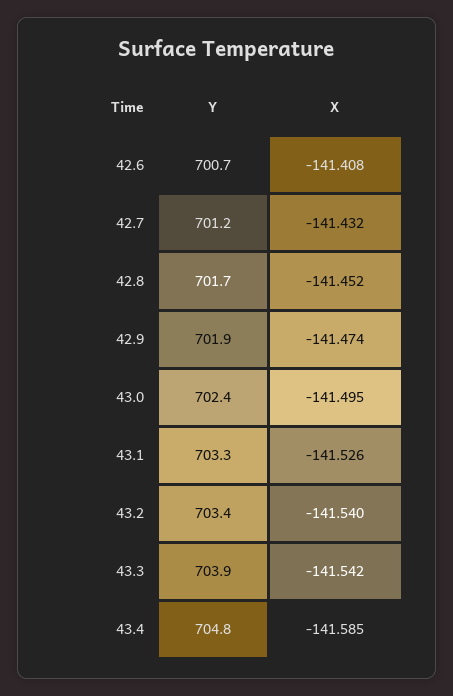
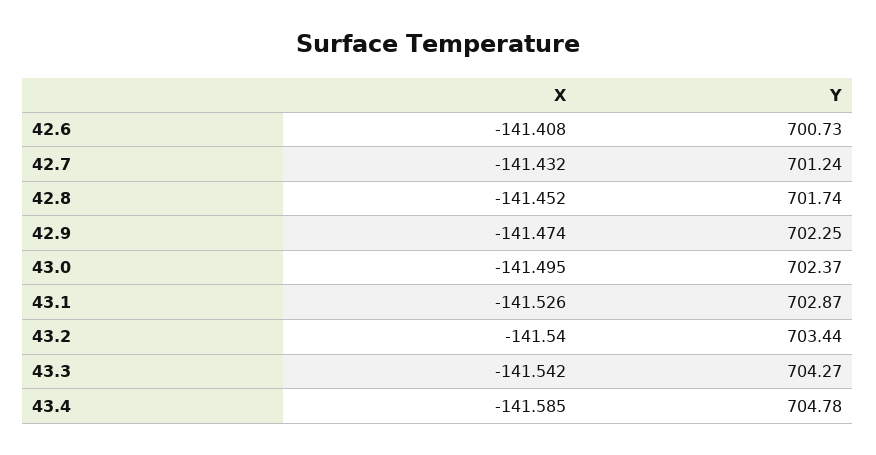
  {
    "Y": {
      "42.6": 700.73,
      "42.7": 701.24,
      "42.8": 701.74,
-     "42.9": 701.9,
+     "42.9": 702.25,
      "43.0": 702.37,
-     "43.1": 703.3,
+     "43.1": 702.87,
      "43.2": 703.44,
-     "43.3": 703.9,
+     "43.3": 704.27,
      "43.4": 704.78
    },
    "X": {
      "42.6": -141.408,
      "42.7": -141.432,
      "42.8": -141.452,
      "42.9": -141.474,
      "43.0": -141.495,
      "43.1": -141.526,
      "43.2": -141.54,
      "43.3": -141.542,
      "43.4": -141.585
    }
  }

